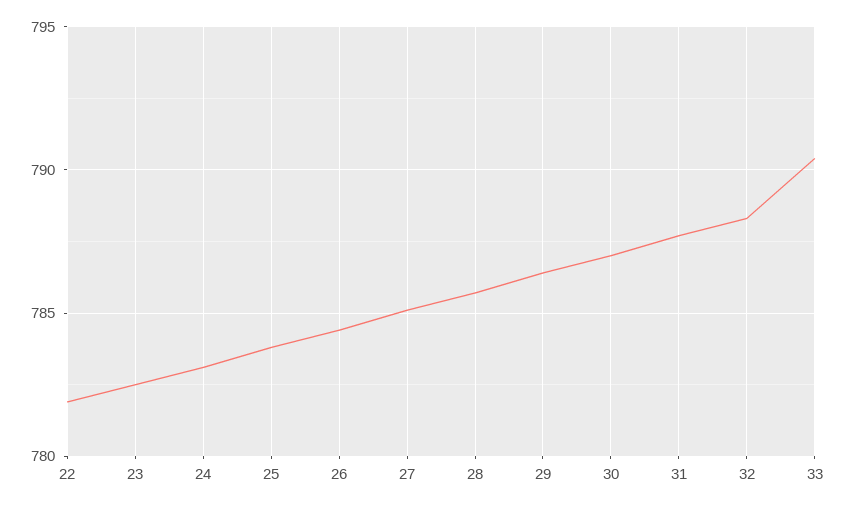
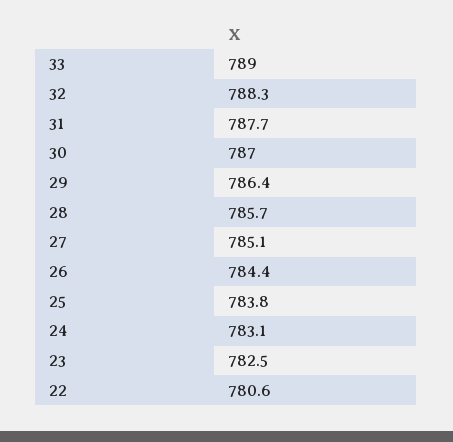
  {
-   "22": 782,
+   "22": 780.6,
    "23": 782.5,
    "24": 783.1,
    "25": 783.8,
    "26": 784.4,
    "27": 785.1,
    "28": 785.7,
    "29": 786.4,
    "30": 787,
    "31": 787.7,
    "32": 788.3,
-   "33": 790.5
+   "33": 789
  }

